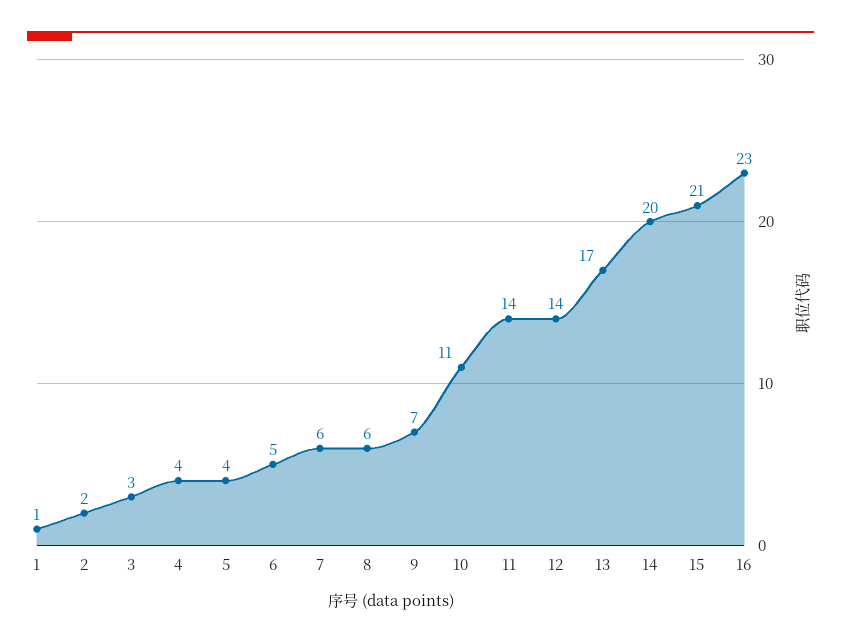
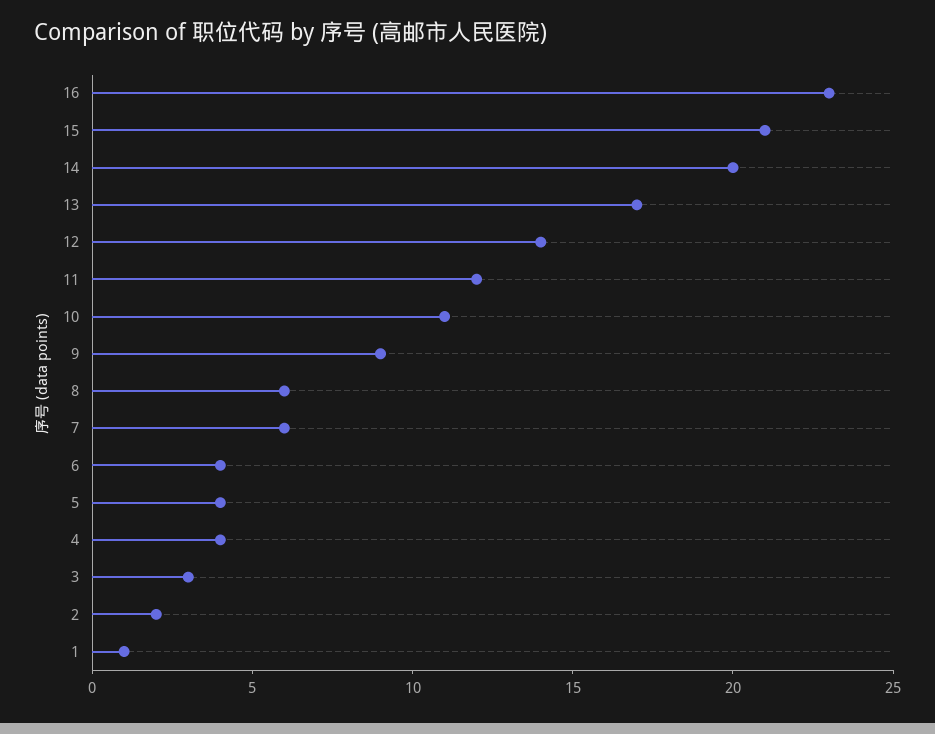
  {
    "1": 1,
    "2": 2,
    "3": 3,
    "4": 4,
    "5": 4,
-   "6": 5,
+   "6": 4,
    "7": 6,
    "8": 6,
-   "9": 7,
+   "9": 9,
    "10": 11,
-   "11": 14,
+   "11": 12,
    "12": 14,
    "13": 17,
    "14": 20,
    "15": 21,
    "16": 23
  }

